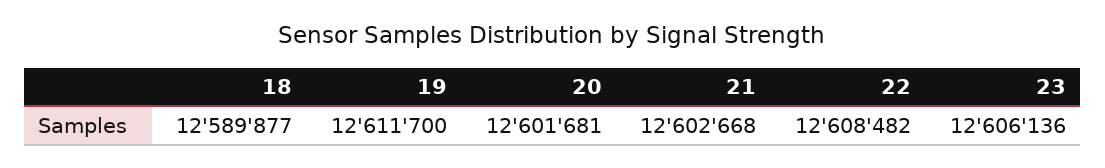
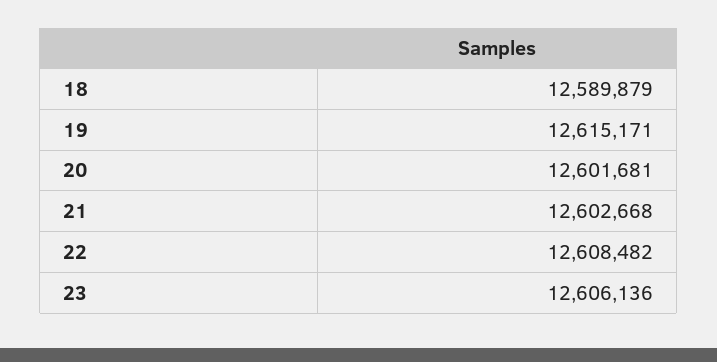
  {
-   "18": 12589877,
+   "18": 12589879,
-   "19": 12611700,
+   "19": 12615171,
    "20": 12601681,
    "21": 12602668,
    "22": 12608482,
    "23": 12606136
  }

